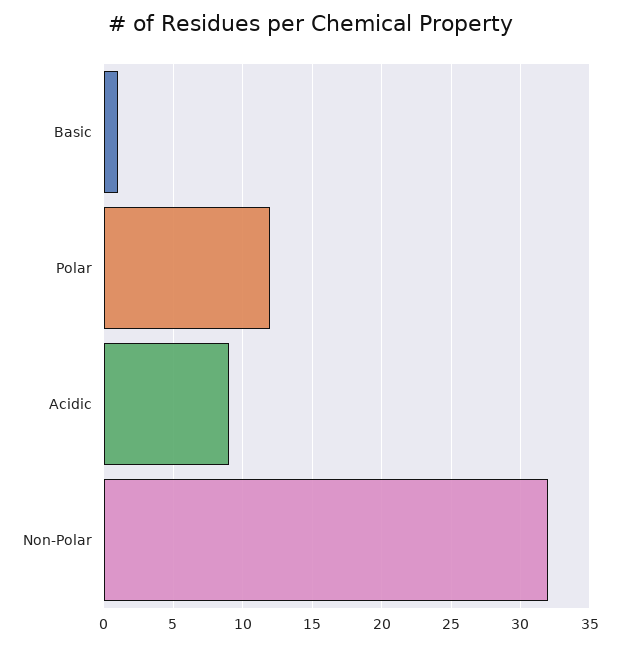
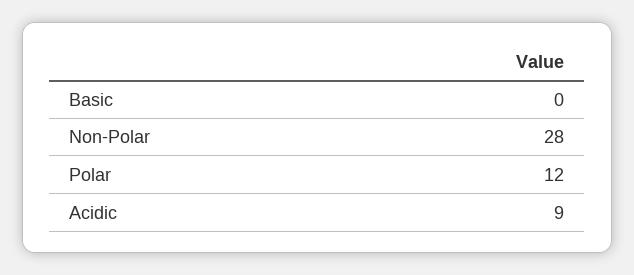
  {
-   "Basic": 1,
+   "Basic": 0,
    "Polar": 12,
    "Acidic": 9,
-   "Non-Polar": 32
+   "Non-Polar": 28
  }

